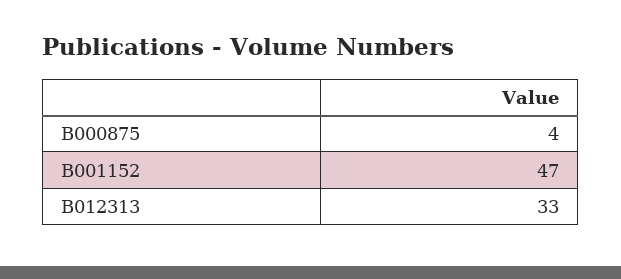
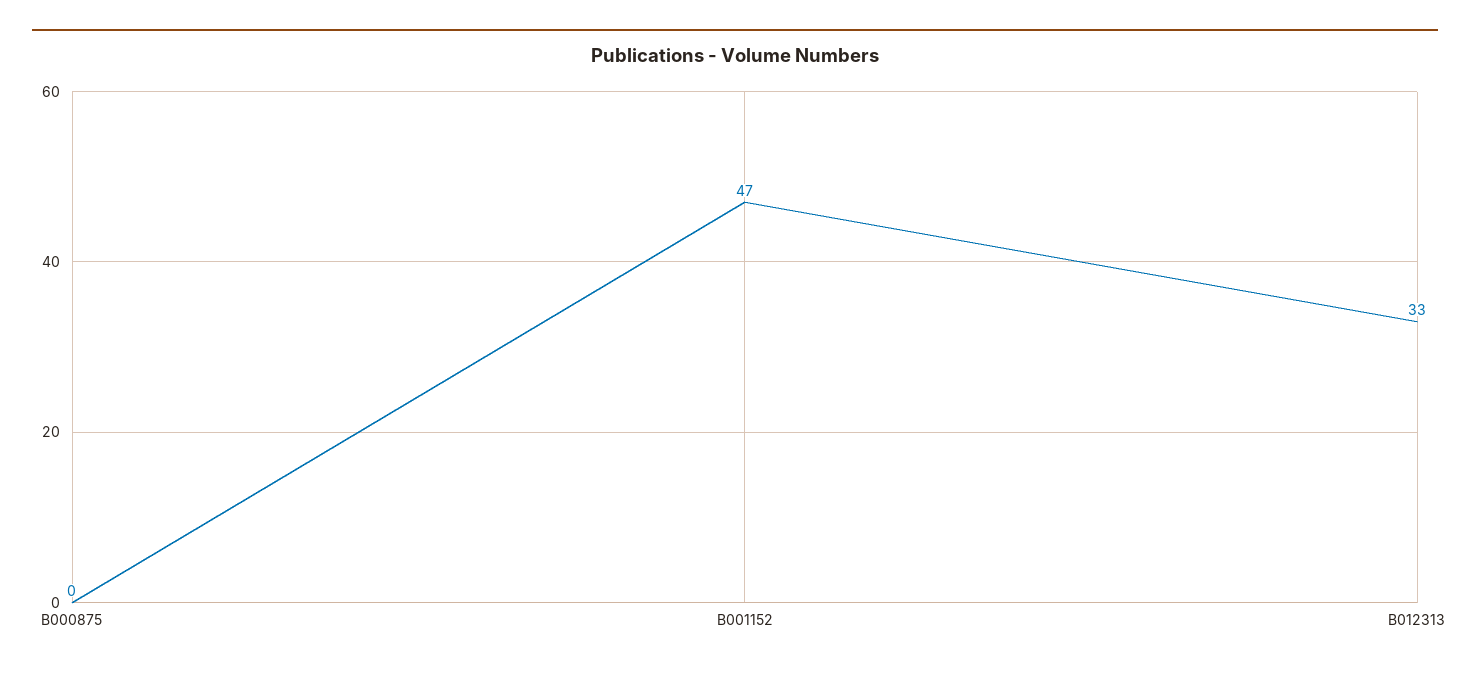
  {
-   "B000875": 4,
+   "B000875": 0,
    "B001152": 47,
    "B012313": 33
  }

